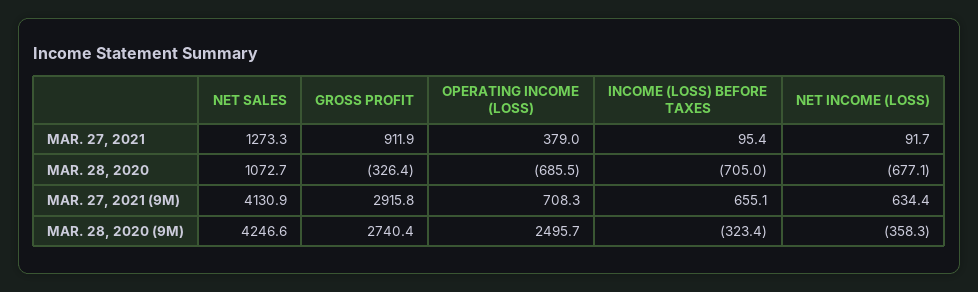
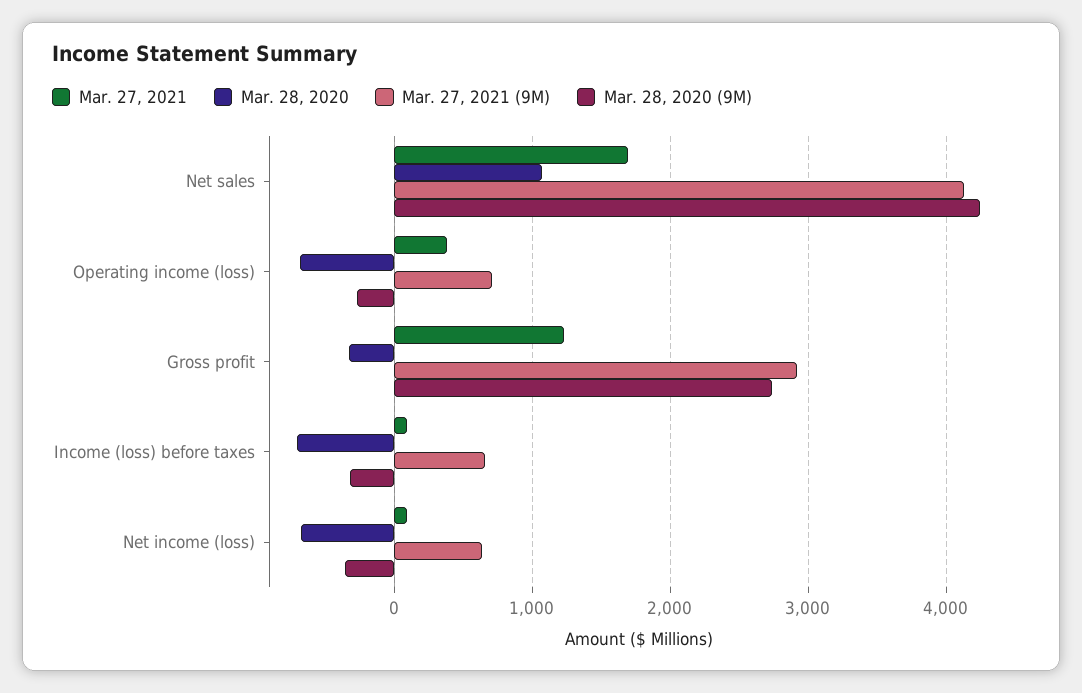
  {
    "MAR. 27, 2021": {
-     "NET SALES": 1273.3,
+     "NET SALES": 1700,
-     "GROSS PROFIT": 911.9,
+     "GROSS PROFIT": 1200,
      "OPERATING INCOME (LOSS)": 379,
      "INCOME (LOSS) BEFORE TAXES": 95.4,
      "NET INCOME (LOSS)": 91.7
    },
    "MAR. 28, 2020": {
      "NET SALES": 1072.7,
      "GROSS PROFIT": -326.4,
      "OPERATING INCOME (LOSS)": -685.5,
      "INCOME (LOSS) BEFORE TAXES": -705,
      "NET INCOME (LOSS)": -677.1
    },
    "MAR. 27, 2021 (9M)": {
      "NET SALES": 4130.9,
      "GROSS PROFIT": 2915.8,
      "OPERATING INCOME (LOSS)": 708.3,
      "INCOME (LOSS) BEFORE TAXES": 655.1,
      "NET INCOME (LOSS)": 634.4
    },
    "MAR. 28, 2020 (9M)": {
      "NET SALES": 4246.6,
      "GROSS PROFIT": 2740.4,
-     "OPERATING INCOME (LOSS)": 2495.7,
+     "OPERATING INCOME (LOSS)": -300,
      "INCOME (LOSS) BEFORE TAXES": -323.4,
      "NET INCOME (LOSS)": -358.3
    }
  }

